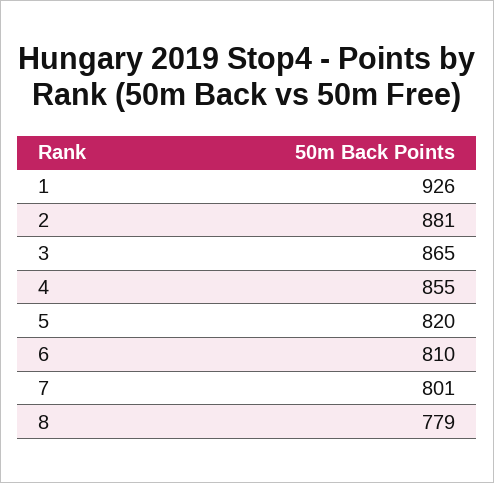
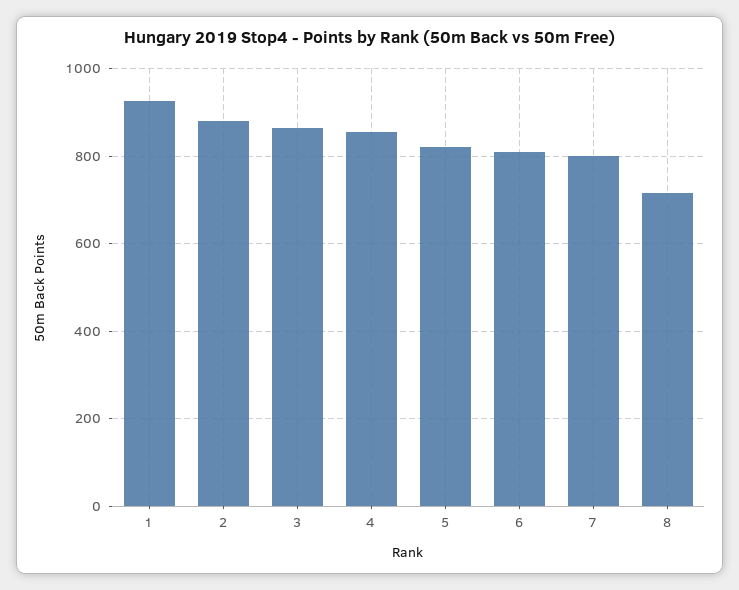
  {
    "1": 926,
    "2": 881,
    "3": 865,
    "4": 855,
    "5": 820,
    "6": 810,
    "7": 801,
-   "8": 779
+   "8": 720
  }

